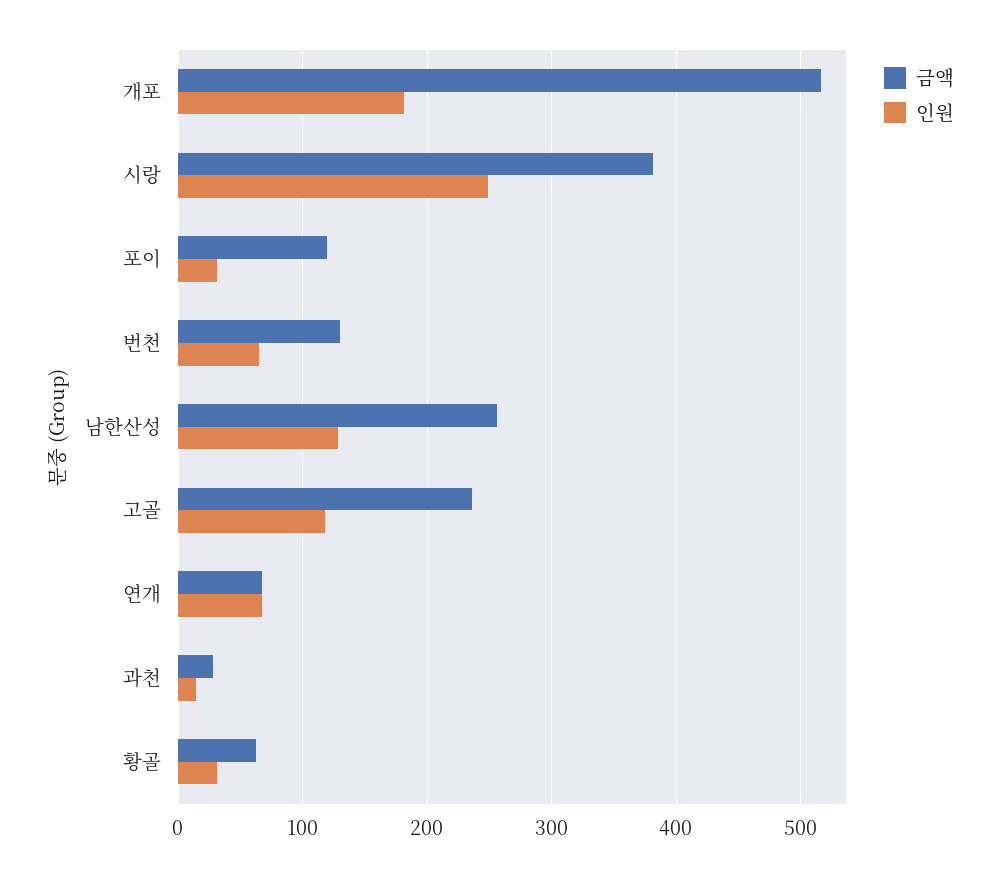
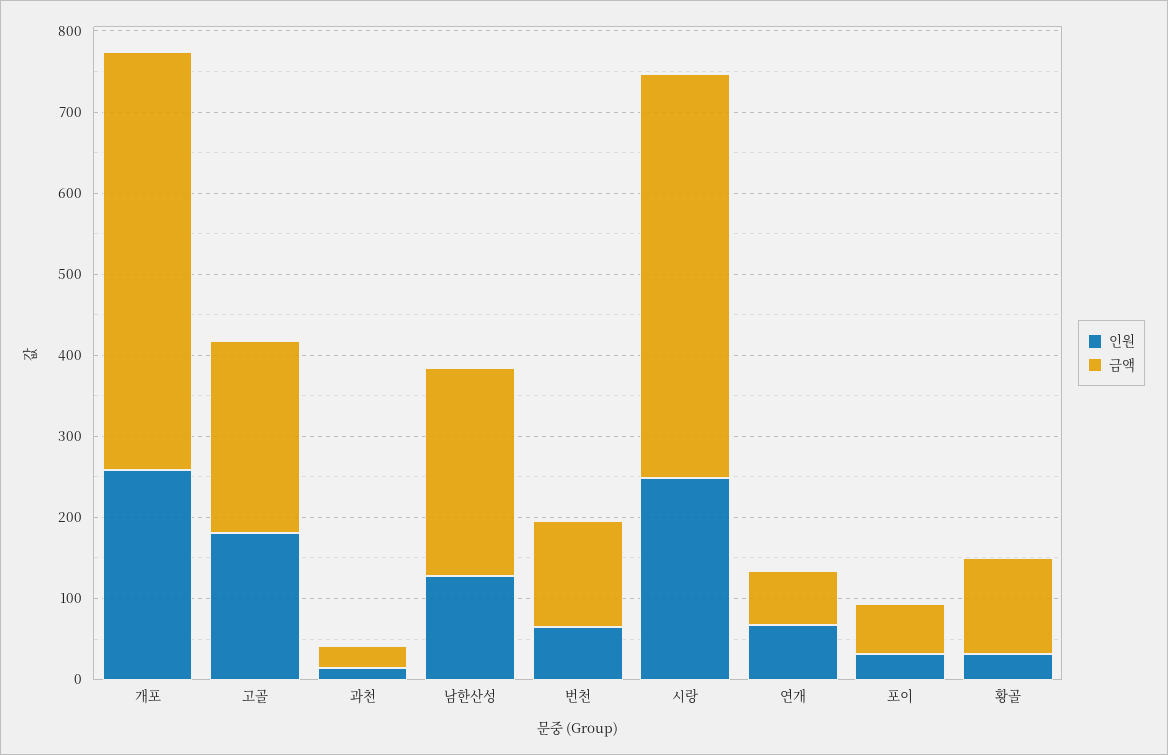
  {
    "금액": {
      "개포": 520,
-     "시랑": 380,
+     "시랑": 500,
-     "포이": 120,
+     "포이": 60,
      "번천": 130,
      "남한산성": 260,
      "고골": 240,
      "연개": 70,
      "과천": 30,
-     "황골": 60
+     "황골": 120
    },
    "인원": {
-     "개포": 180,
+     "개포": 260,
      "시랑": 250,
      "포이": 30,
      "번천": 70,
      "남한산성": 130,
-     "고골": 120,
+     "고골": 180,
      "연개": 70,
      "과천": 10,
      "황골": 30
    }
  }

